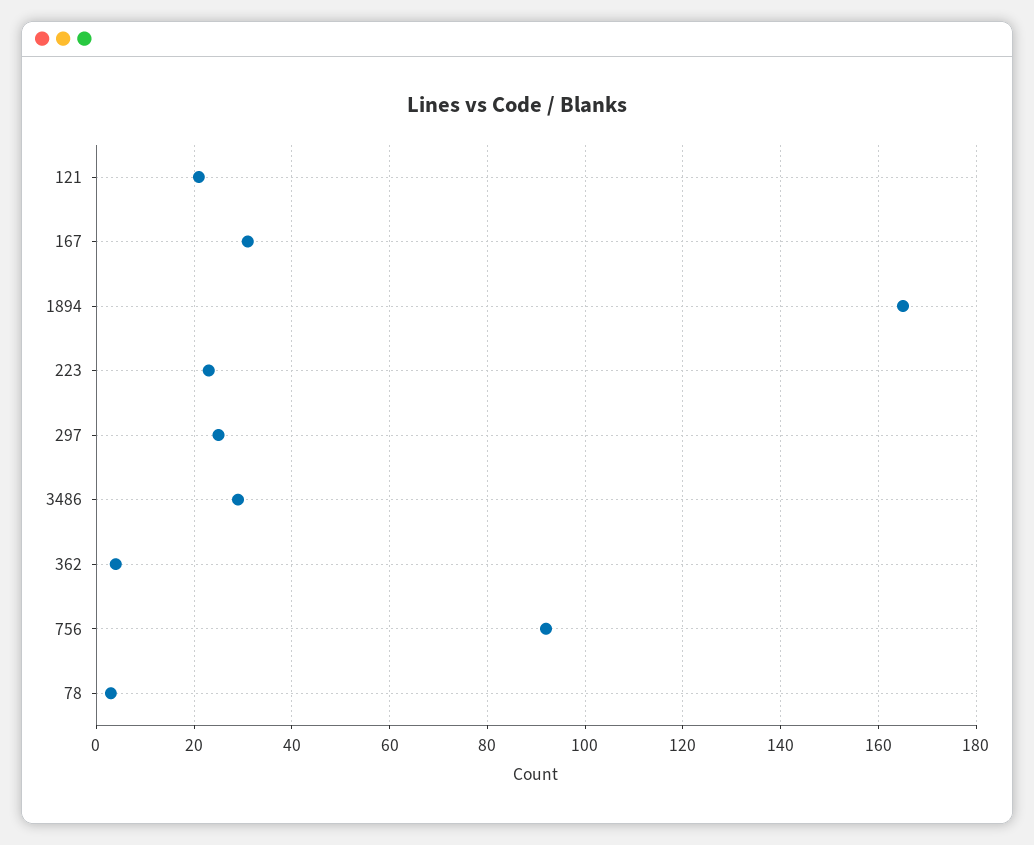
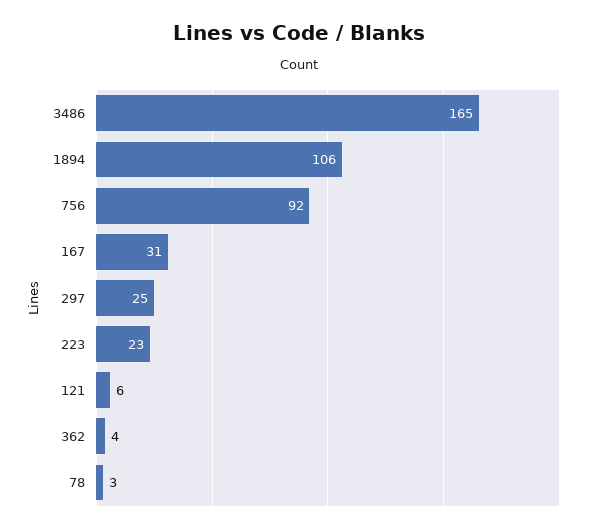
  {
-   "121": 20,
+   "121": 6,
    "167": 31,
-   "1894": 165,
+   "1894": 106,
    "223": 23,
    "297": 25,
-   "3486": 30,
+   "3486": 165,
    "362": 4,
    "756": 92,
    "78": 3
  }

